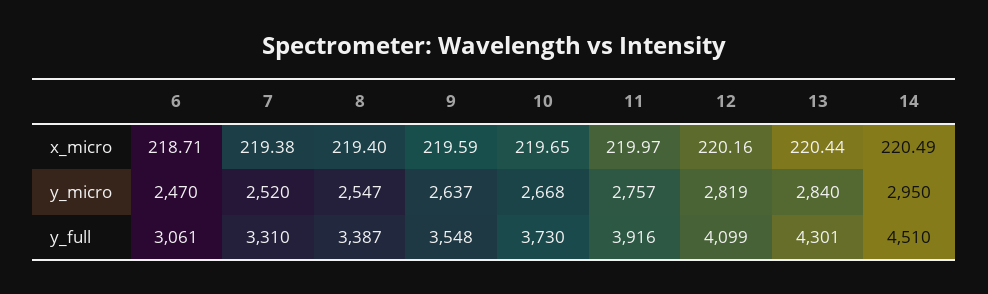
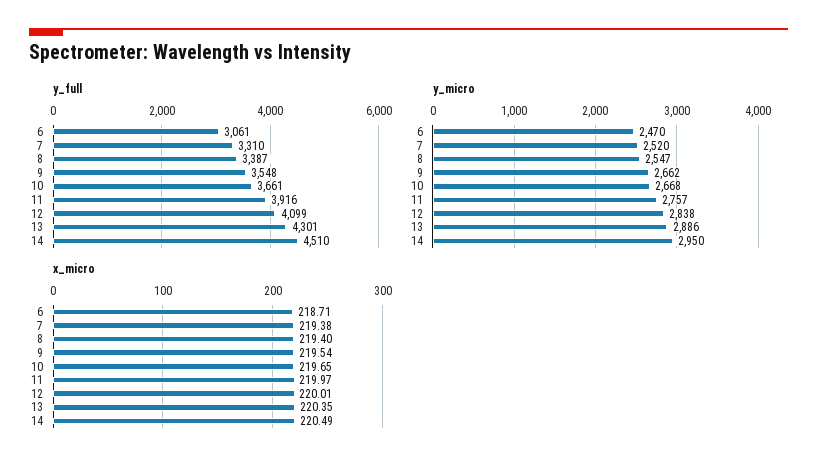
  {
    "x_micro": {
      "6": 218.71,
      "7": 219.38,
      "8": 219.4,
-     "9": 219.59,
+     "9": 219.54,
      "10": 219.65,
      "11": 219.97,
-     "12": 220.16,
+     "12": 220.01,
-     "13": 220.44,
+     "13": 220.35,
      "14": 220.49
    },
    "y_micro": {
      "6": 2470,
      "7": 2520,
      "8": 2547,
-     "9": 2637,
+     "9": 2662,
      "10": 2668,
      "11": 2757,
-     "12": 2819,
+     "12": 2838,
-     "13": 2840,
+     "13": 2886,
      "14": 2950
    },
    "y_full": {
      "6": 3061,
      "7": 3310,
      "8": 3387,
      "9": 3548,
-     "10": 3730,
+     "10": 3661,
      "11": 3916,
      "12": 4099,
      "13": 4301,
      "14": 4510
    }
  }

